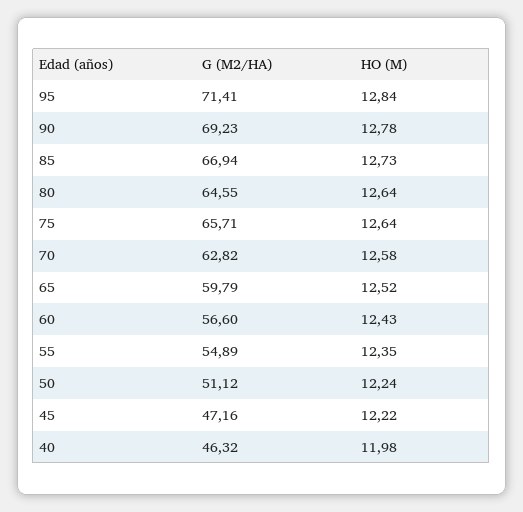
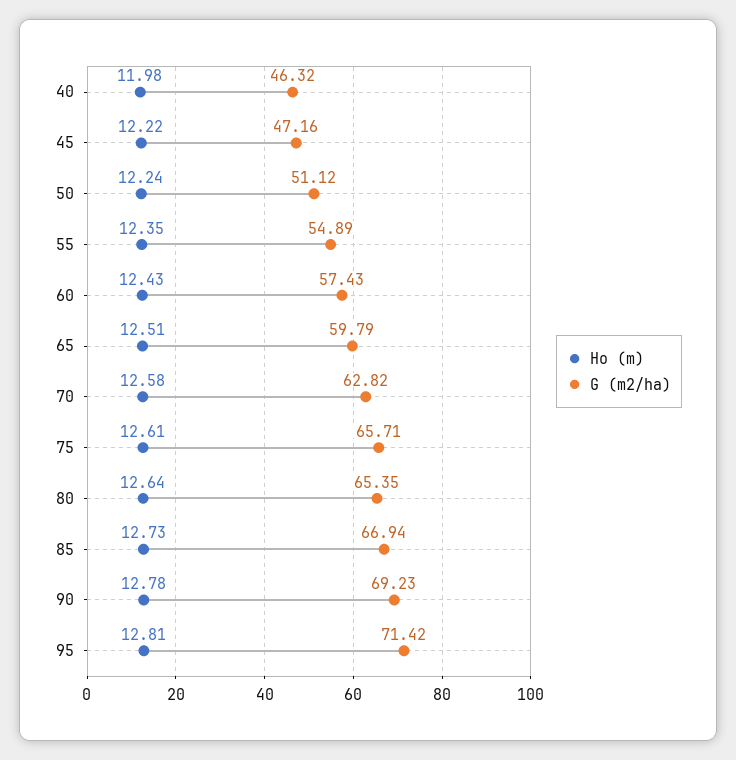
  {
    "G (M2/HA)": {
-     "95": 71.41,
+     "95": 71.42,
      "90": 69.23,
      "85": 66.94,
-     "80": 64.55,
+     "80": 65.35,
      "75": 65.71,
      "70": 62.82,
      "65": 59.79,
-     "60": 56.6,
+     "60": 57.43,
      "55": 54.89,
      "50": 51.12,
      "45": 47.16,
      "40": 46.32
    },
    "HO (M)": {
-     "95": 12.84,
+     "95": 12.81,
      "90": 12.78,
      "85": 12.73,
      "80": 12.64,
-     "75": 12.64,
+     "75": 12.61,
      "70": 12.58,
-     "65": 12.52,
+     "65": 12.51,
      "60": 12.43,
      "55": 12.35,
      "50": 12.24,
      "45": 12.22,
      "40": 11.98
    }
  }

